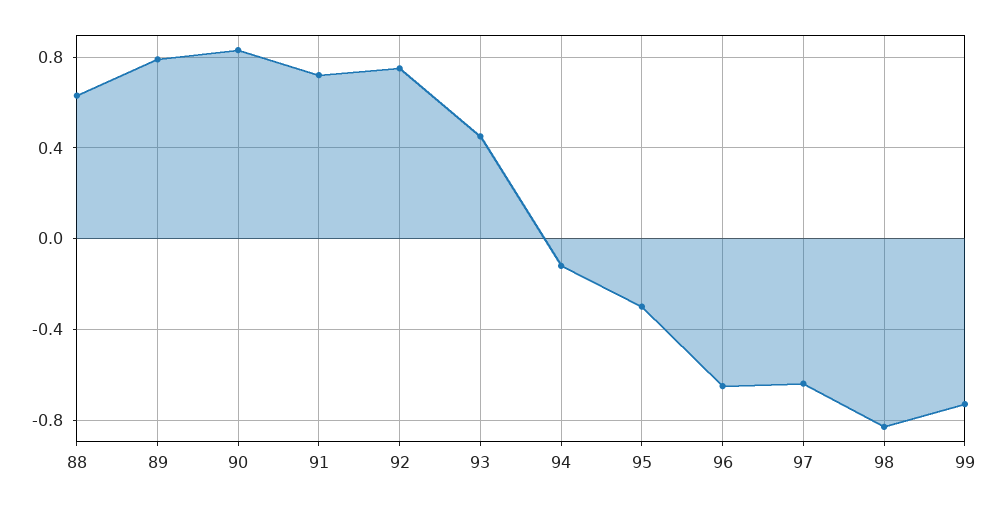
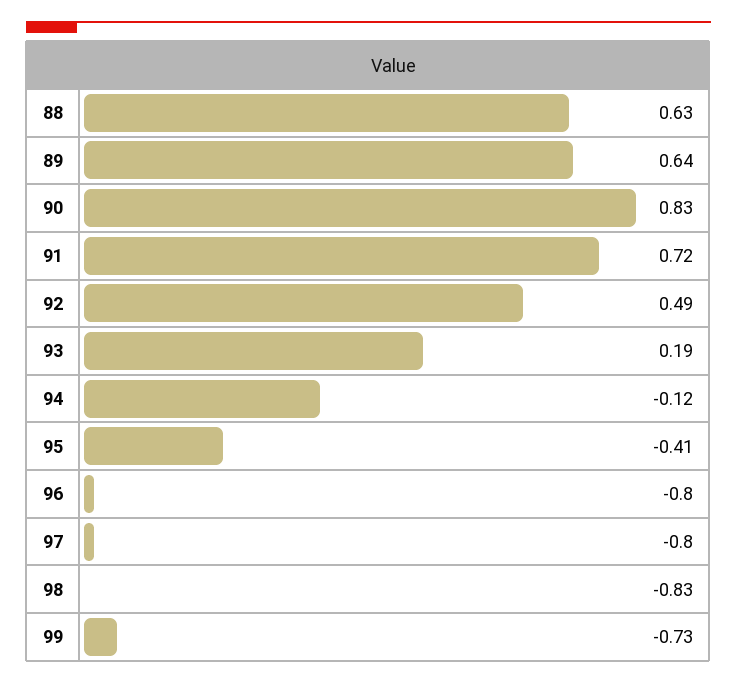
  {
    "88": 0.63,
-   "89": 0.8,
+   "89": 0.64,
    "90": 0.83,
    "91": 0.72,
-   "92": 0.75,
+   "92": 0.49,
-   "93": 0.45,
+   "93": 0.19,
    "94": -0.12,
-   "95": -0.3,
+   "95": -0.41,
-   "96": -0.65,
+   "96": -0.8,
-   "97": -0.65,
+   "97": -0.8,
    "98": -0.83,
    "99": -0.73
  }

